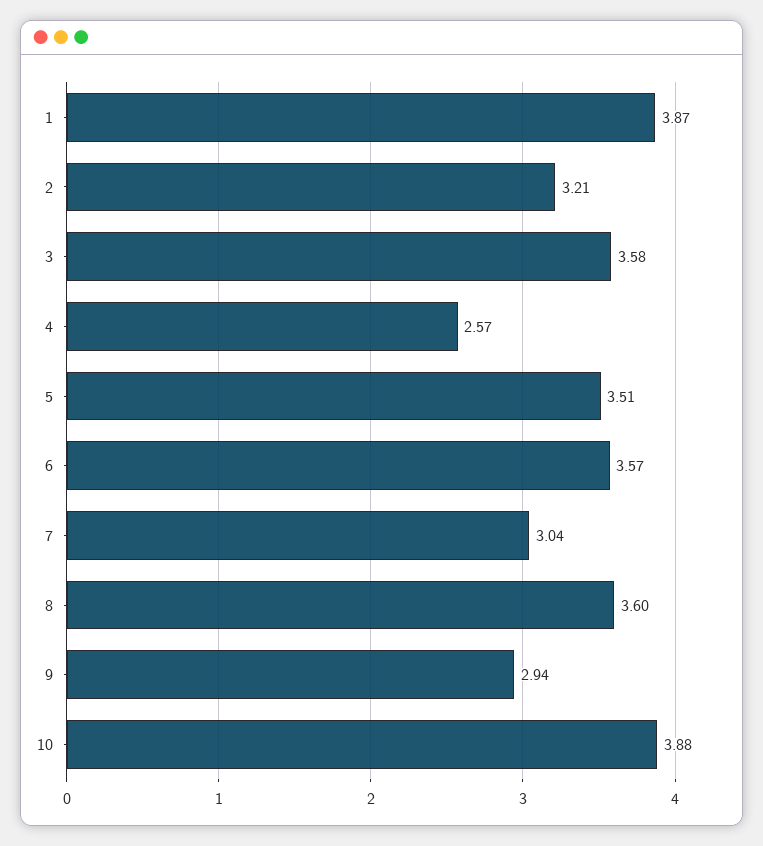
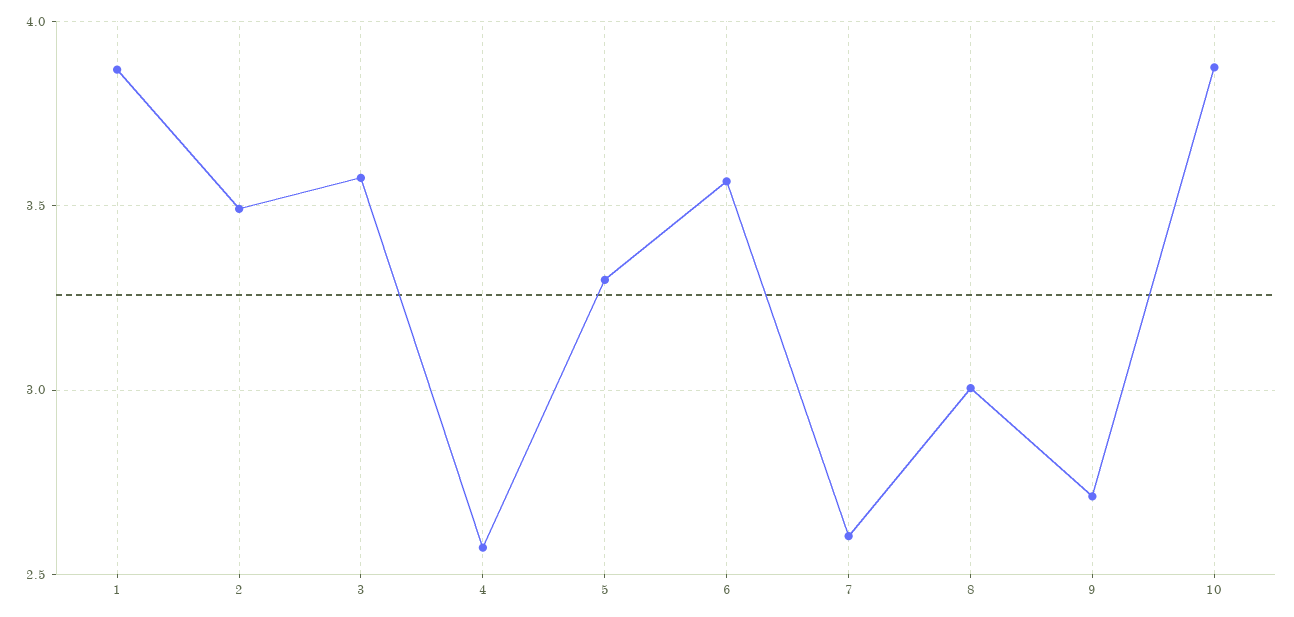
  {
    "1": 3.87,
-   "2": 3.21,
+   "2": 3.5,
    "3": 3.58,
    "4": 2.57,
-   "5": 3.51,
+   "5": 3.3,
    "6": 3.57,
-   "7": 3.04,
+   "7": 2.6,
-   "8": 3.6,
+   "8": 3,
-   "9": 2.94,
+   "9": 2.7,
    "10": 3.88
  }

